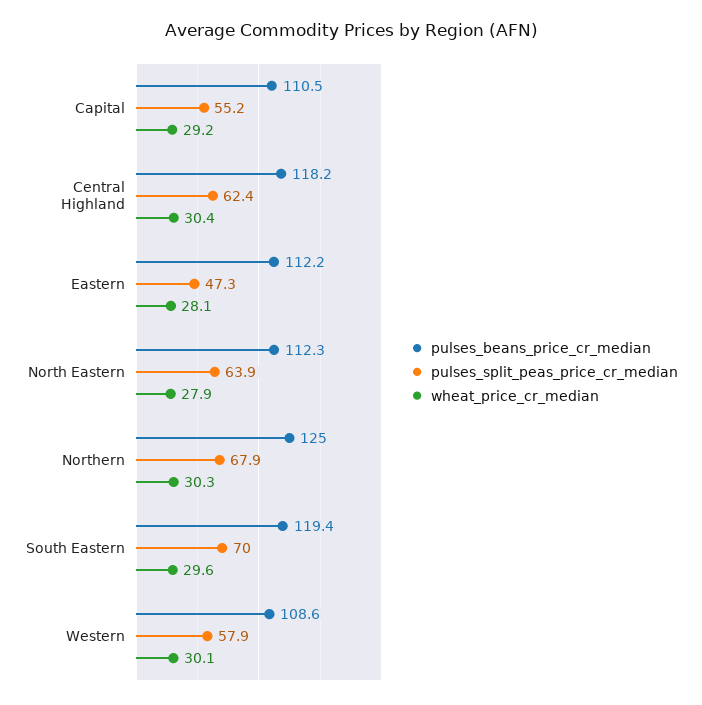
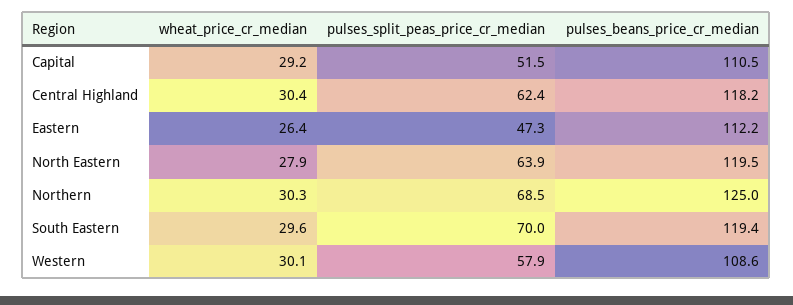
  {
    "pulses_beans_price_cr_median": {
      "Capital": 110.5,
      "Central Highland": 118.2,
      "Eastern": 112.2,
-     "North Eastern": 112.3,
+     "North Eastern": 119.5,
      "Northern": 125,
      "South Eastern": 119.4,
      "Western": 108.6
    },
    "pulses_split_peas_price_cr_median": {
-     "Capital": 55.2,
+     "Capital": 51.5,
      "Central Highland": 62.4,
      "Eastern": 47.3,
      "North Eastern": 63.9,
-     "Northern": 67.9,
+     "Northern": 68.5,
      "South Eastern": 70,
      "Western": 57.9
    },
    "wheat_price_cr_median": {
      "Capital": 29.2,
      "Central Highland": 30.4,
-     "Eastern": 28.1,
+     "Eastern": 26.4,
      "North Eastern": 27.9,
      "Northern": 30.3,
      "South Eastern": 29.6,
      "Western": 30.1
    }
  }

